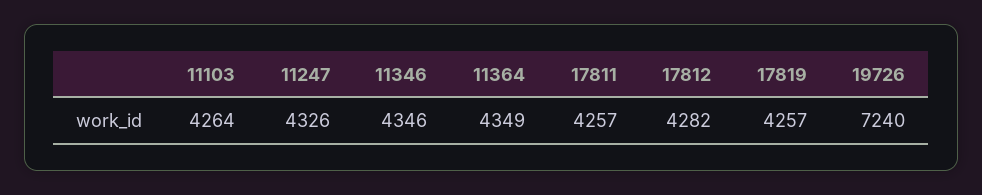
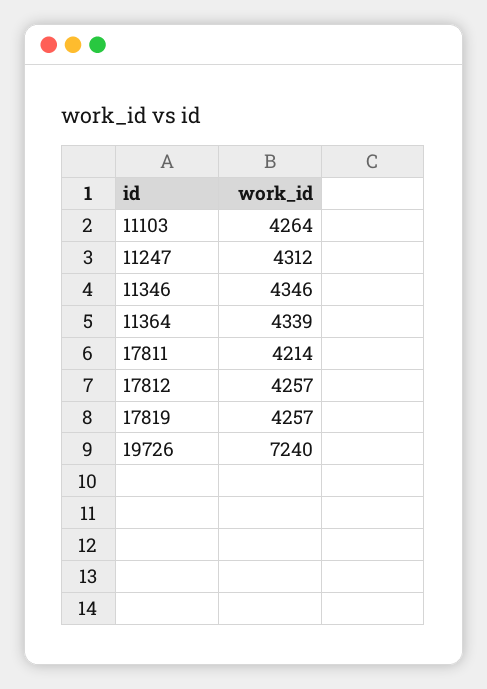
  {
    "11103": 4264,
-   "11247": 4326,
+   "11247": 4312,
    "11346": 4346,
-   "11364": 4349,
+   "11364": 4339,
-   "17811": 4257,
+   "17811": 4214,
-   "17812": 4282,
+   "17812": 4257,
    "17819": 4257,
    "19726": 7240
  }

